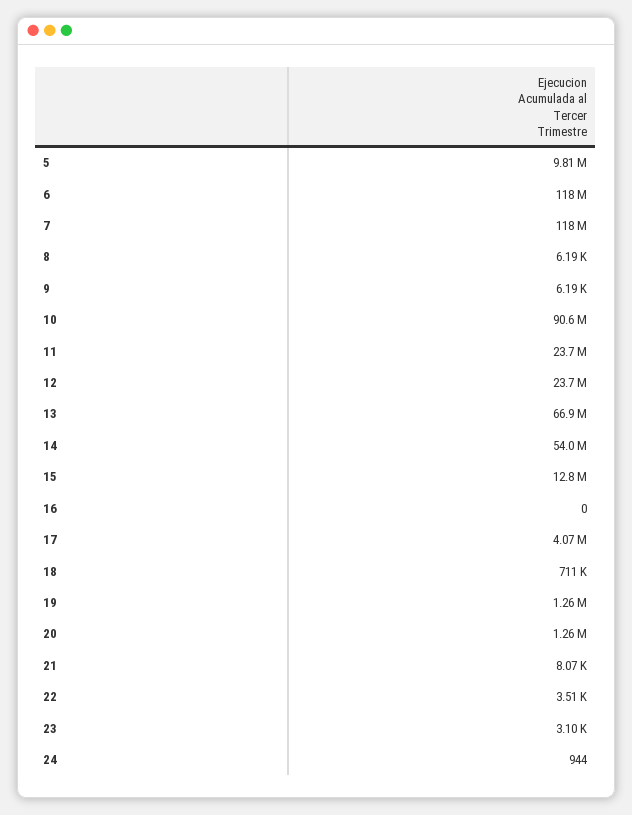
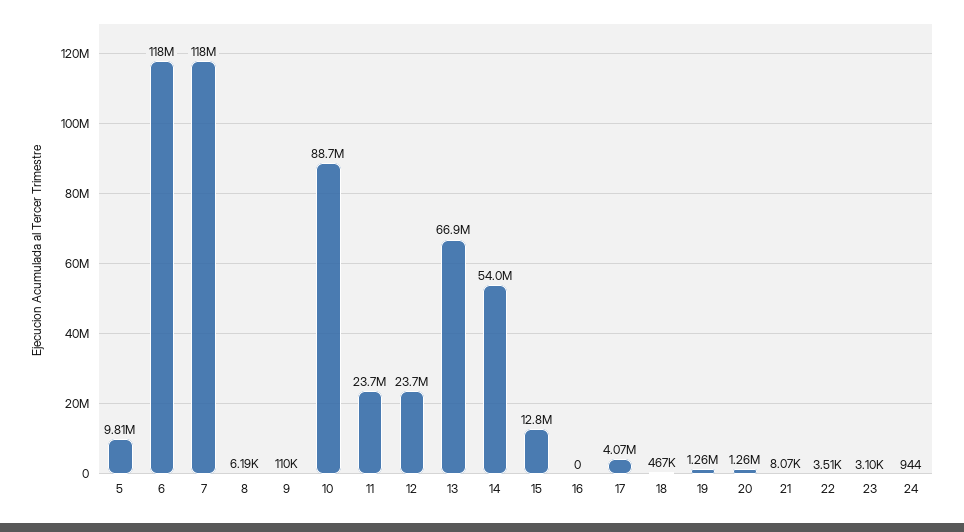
  {
    "5": 9810000,
    "6": 118000000,
    "7": 118000000,
    "8": 6190,
-   "9": 6190,
+   "9": 110000,
-   "10": 90600000,
+   "10": 88700000,
    "11": 23700000,
    "12": 23700000,
    "13": 66900000,
    "14": 54000000,
    "15": 12800000,
    "16": 0,
    "17": 4070000,
-   "18": 711000,
+   "18": 467000,
    "19": 1260000,
    "20": 1260000,
    "21": 8070,
    "22": 3510,
    "23": 3100,
    "24": 944
  }

